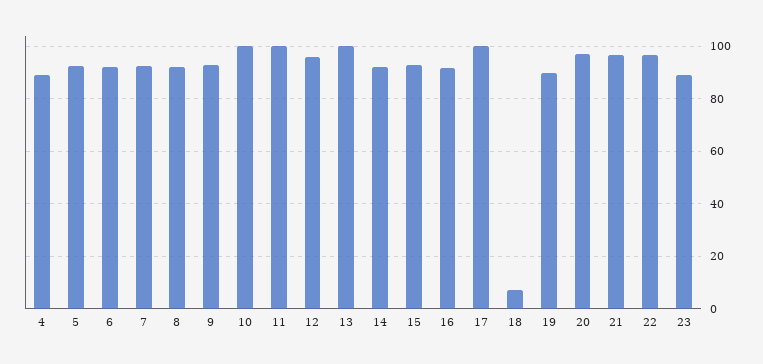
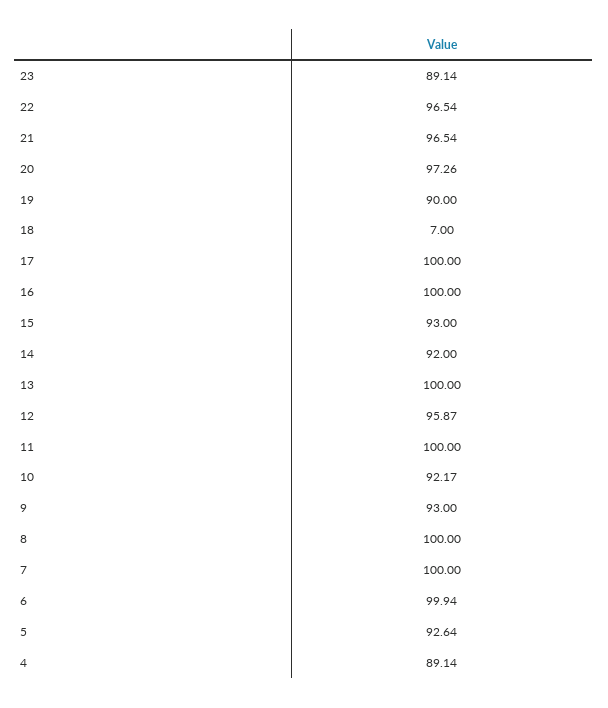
  {
    "4": 89.14,
    "5": 92.64,
-   "6": 92.5,
+   "6": 99.94,
-   "7": 92.5,
+   "7": 100,
-   "8": 92.5,
+   "8": 100,
    "9": 93,
-   "10": 100,
+   "10": 92.17,
    "11": 100,
    "12": 95.87,
    "13": 100,
    "14": 92,
    "15": 93,
-   "16": 92.5,
+   "16": 100,
    "17": 100,
    "18": 7,
    "19": 90,
    "20": 97.26,
    "21": 96.54,
    "22": 96.54,
    "23": 89.14
  }

